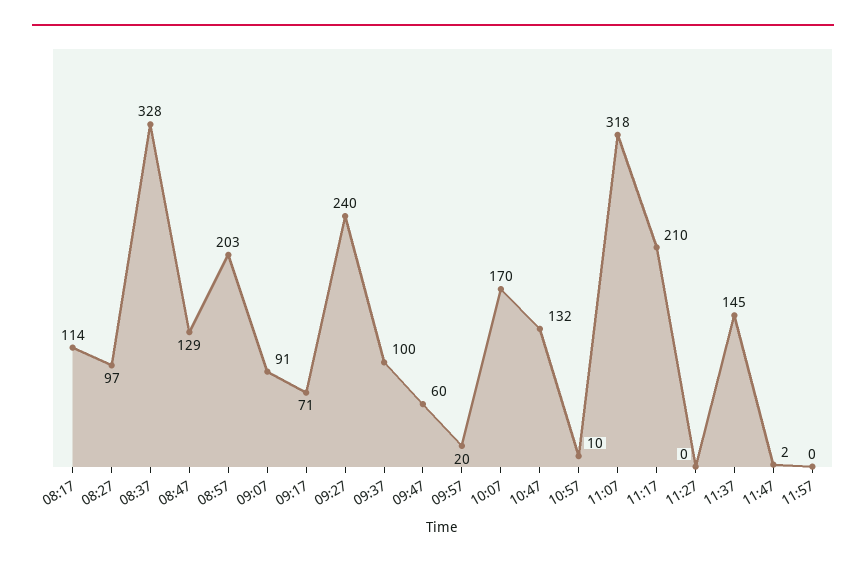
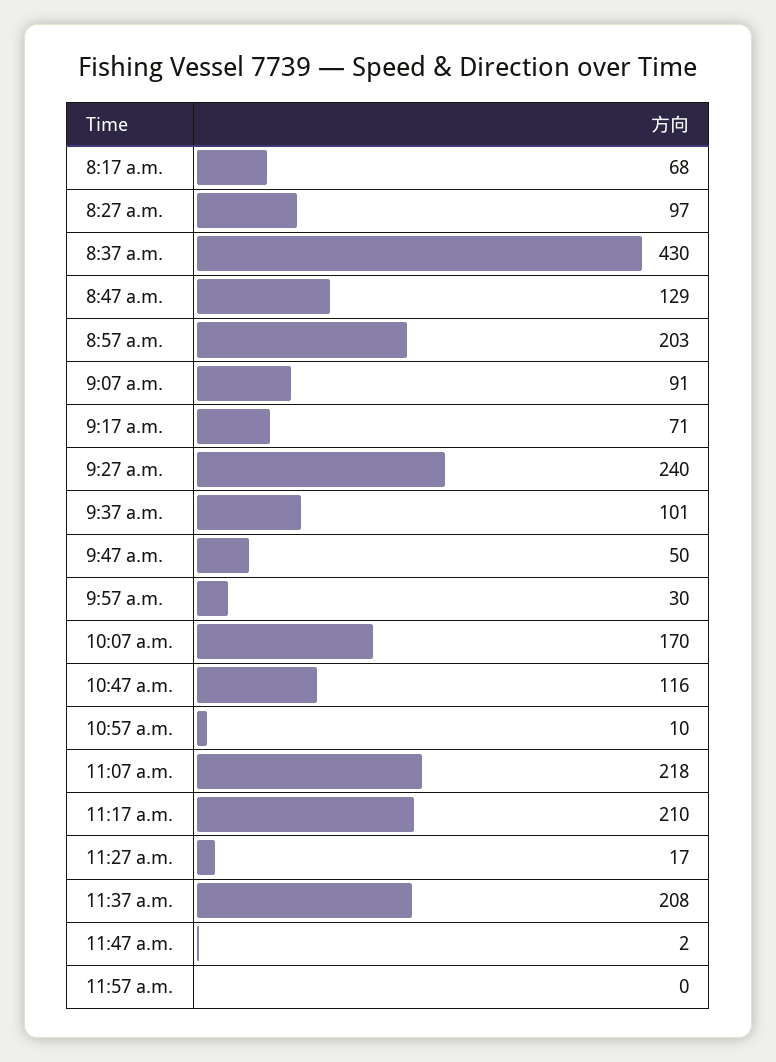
  {
-   "08:17": 114,
+   "08:17": 68,
    "08:27": 97,
-   "08:37": 328,
+   "08:37": 430,
    "08:47": 129,
    "08:57": 203,
    "09:07": 91,
    "09:17": 71,
    "09:27": 240,
-   "09:37": 100,
+   "09:37": 101,
-   "09:47": 60,
+   "09:47": 50,
-   "09:57": 20,
+   "09:57": 30,
    "10:07": 170,
-   "10:47": 132,
+   "10:47": 116,
    "10:57": 10,
-   "11:07": 318,
+   "11:07": 218,
    "11:17": 210,
-   "11:27": 0,
+   "11:27": 17,
-   "11:37": 145,
+   "11:37": 208,
    "11:47": 2,
    "11:57": 0
  }

